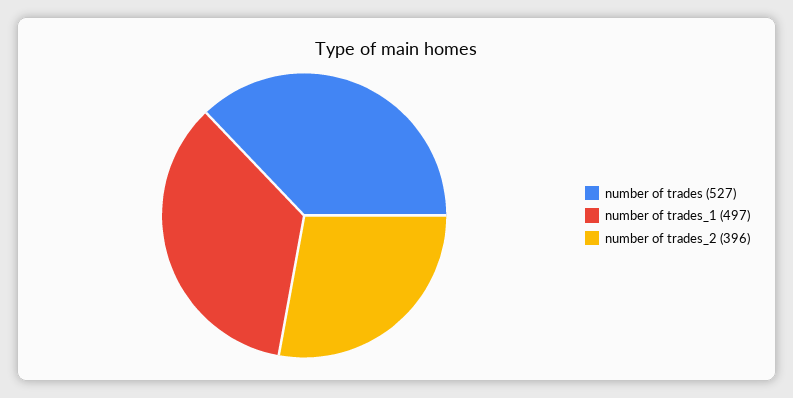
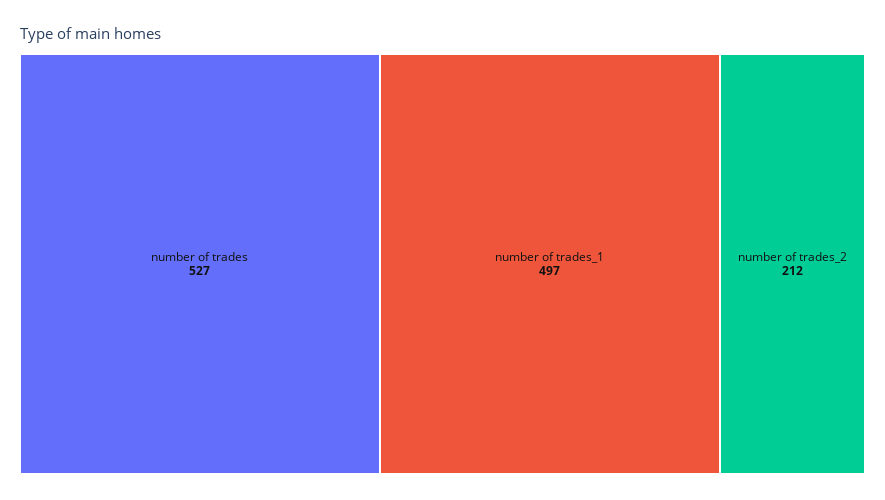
  {
    "number of trades": 527,
    "number of trades_1": 497,
-   "number of trades_2": 396
+   "number of trades_2": 212
  }

